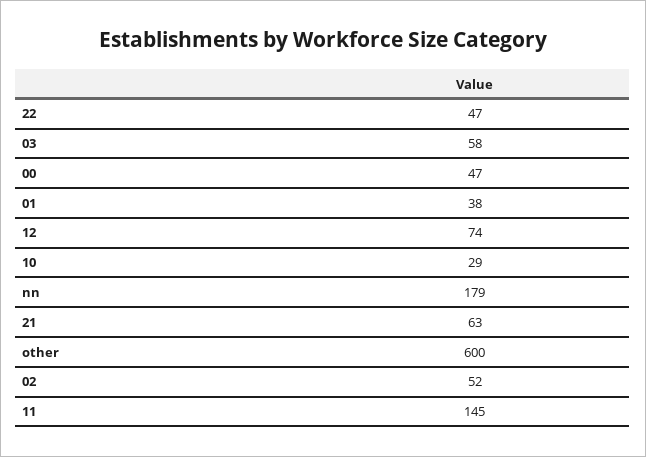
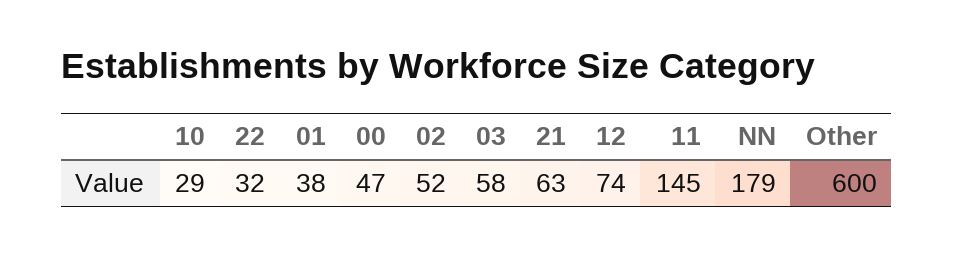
  {
-   "22": 47,
+   "22": 32,
    "03": 58,
    "00": 47,
    "01": 38,
    "12": 74,
    "10": 29,
    "nn": 179,
    "21": 63,
    "other": 600,
    "02": 52,
    "11": 145
  }

